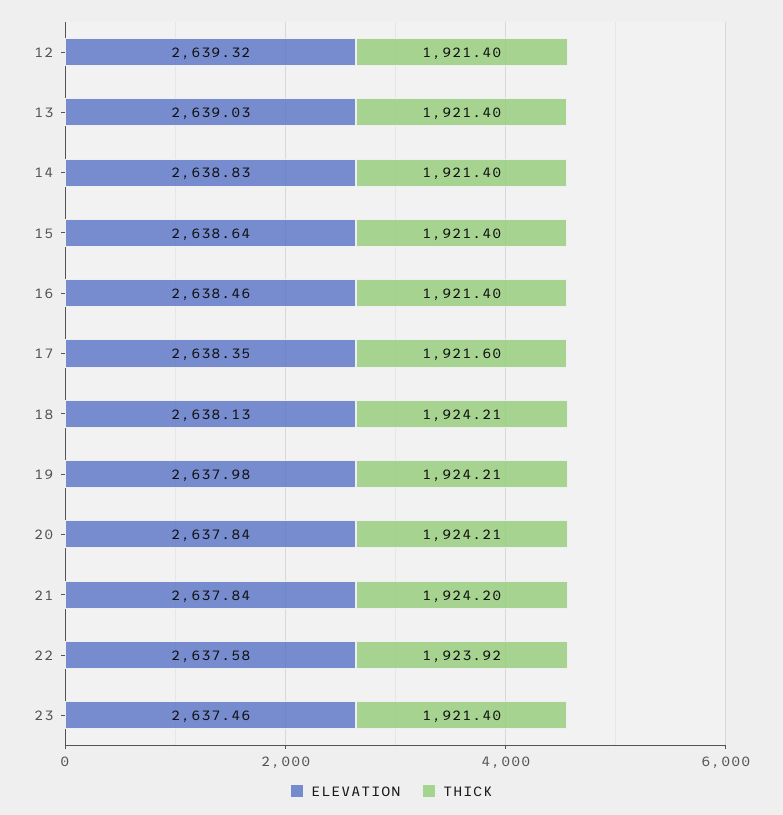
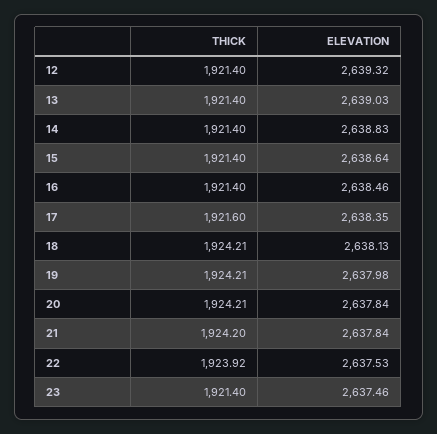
  {
    "ELEVATION": {
      "12": 2639.32,
      "13": 2639.03,
      "14": 2638.83,
      "15": 2638.64,
      "16": 2638.46,
      "17": 2638.35,
      "18": 2638.13,
      "19": 2637.98,
      "20": 2637.84,
      "21": 2637.84,
-     "22": 2637.58,
+     "22": 2637.53,
      "23": 2637.46
    },
    "THICK": {
      "12": 1921.4,
      "13": 1921.4,
      "14": 1921.4,
      "15": 1921.4,
      "16": 1921.4,
      "17": 1921.6,
      "18": 1924.21,
      "19": 1924.21,
      "20": 1924.21,
      "21": 1924.2,
      "22": 1923.92,
      "23": 1921.4
    }
  }

